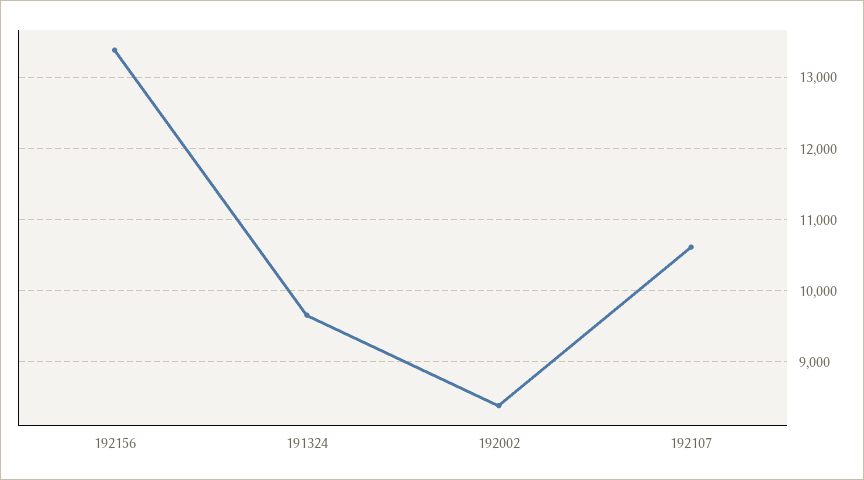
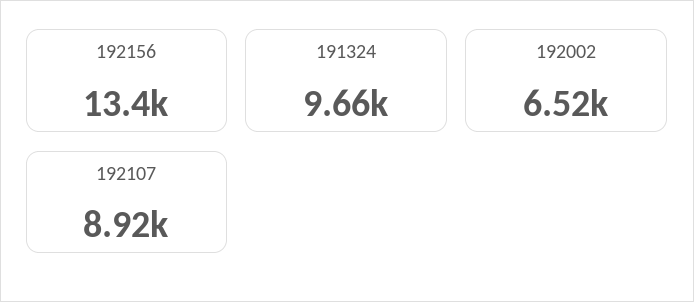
  {
    "192156": 13400,
    "191324": 9660,
-   "192002": 8400,
+   "192002": 6520,
-   "192107": 10600
+   "192107": 8920
  }

